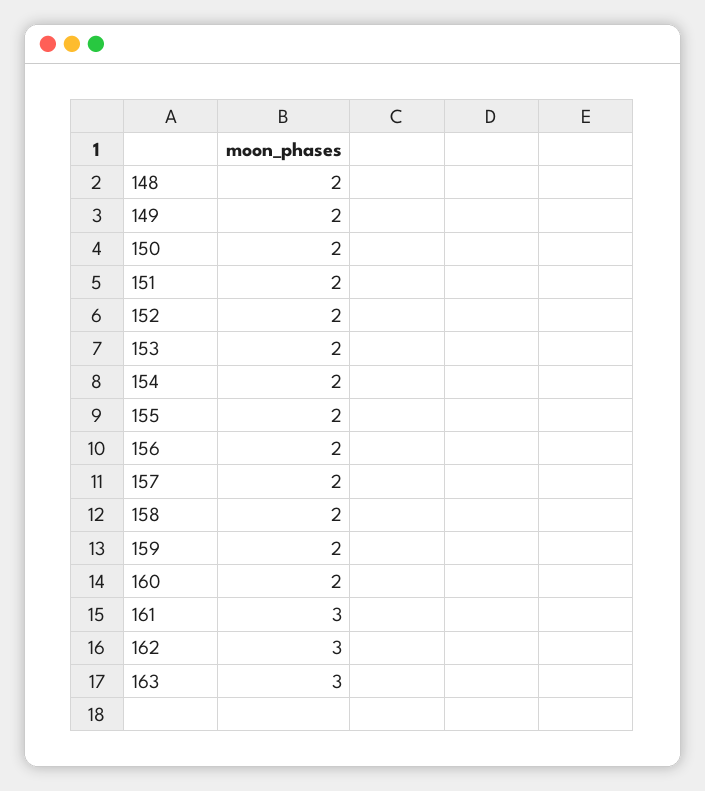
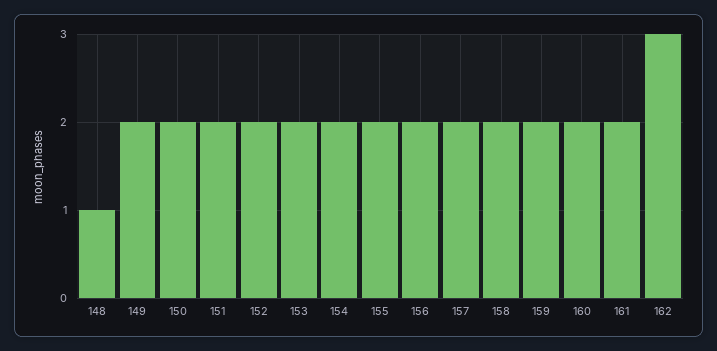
  {
-   "148": 2,
+   "148": 1,
    "149": 2,
    "150": 2,
    "151": 2,
    "152": 2,
    "153": 2,
    "154": 2,
    "155": 2,
    "156": 2,
    "157": 2,
    "158": 2,
    "159": 2,
    "160": 2,
-   "161": 3,
+   "161": 2,
-   "162": 3,
+   "162": 3
-   "163": 3
  }

